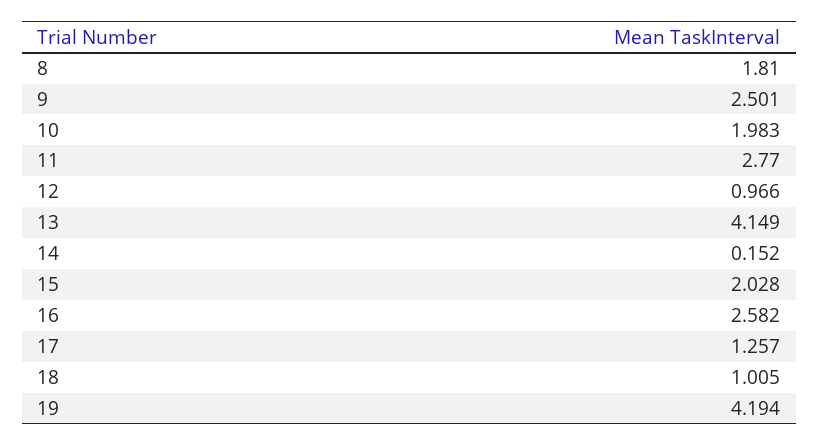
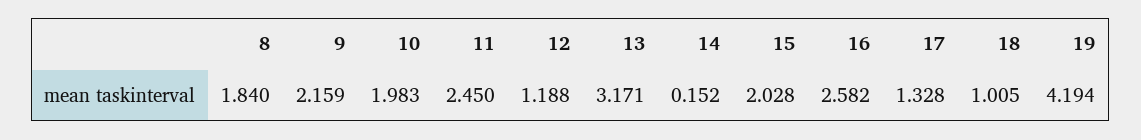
  {
-   "8": 1.81,
+   "8": 1.84,
-   "9": 2.501,
+   "9": 2.159,
    "10": 1.983,
-   "11": 2.77,
+   "11": 2.45,
-   "12": 0.966,
+   "12": 1.188,
-   "13": 4.149,
+   "13": 3.171,
    "14": 0.152,
    "15": 2.028,
    "16": 2.582,
-   "17": 1.257,
+   "17": 1.328,
    "18": 1.005,
    "19": 4.194
  }

